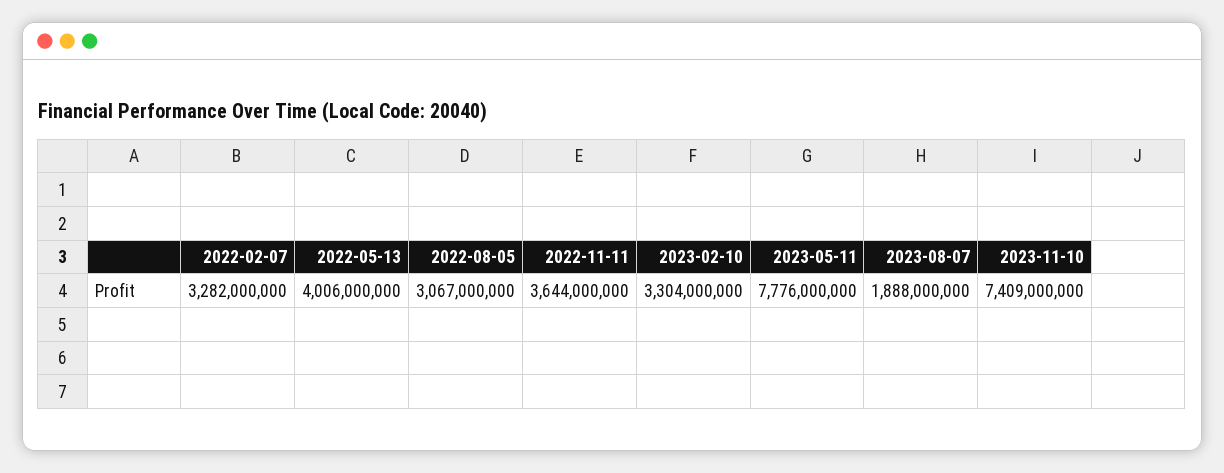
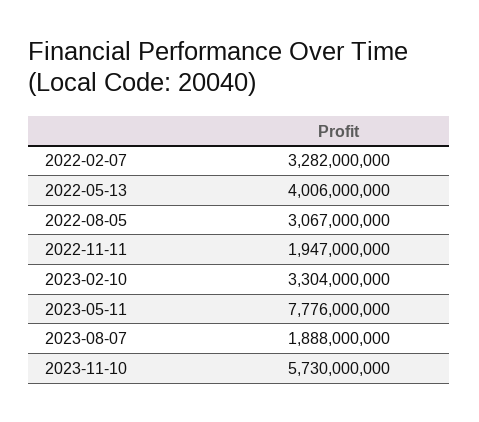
  {
    "2022-02-07": 3282000000,
    "2022-05-13": 4006000000,
    "2022-08-05": 3067000000,
-   "2022-11-11": 3644000000,
+   "2022-11-11": 1947000000,
    "2023-02-10": 3304000000,
    "2023-05-11": 7776000000,
    "2023-08-07": 1888000000,
-   "2023-11-10": 7409000000
+   "2023-11-10": 5730000000
  }

